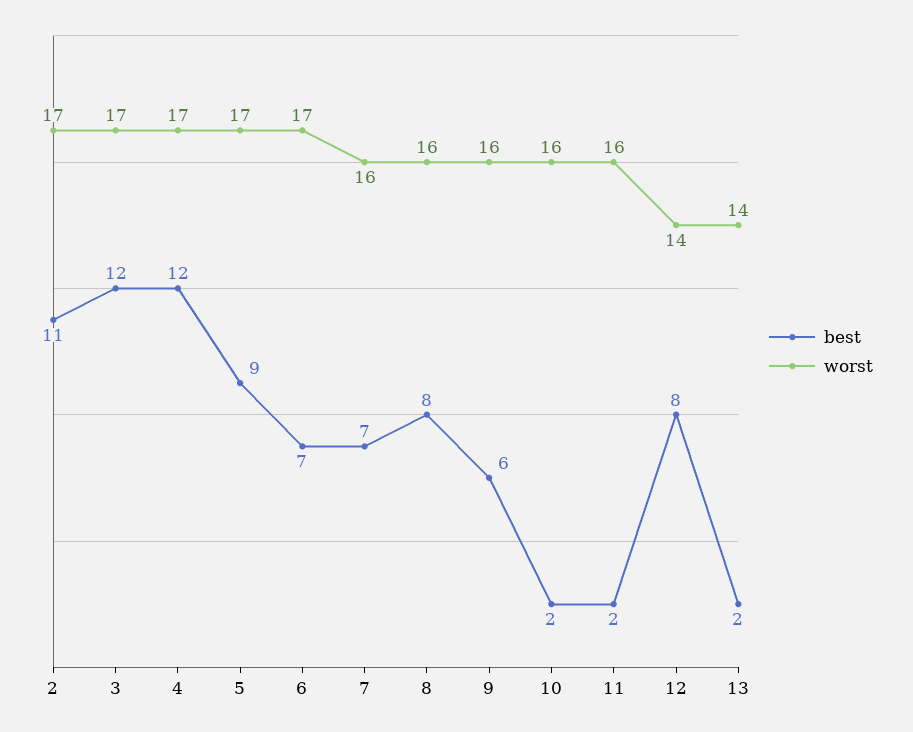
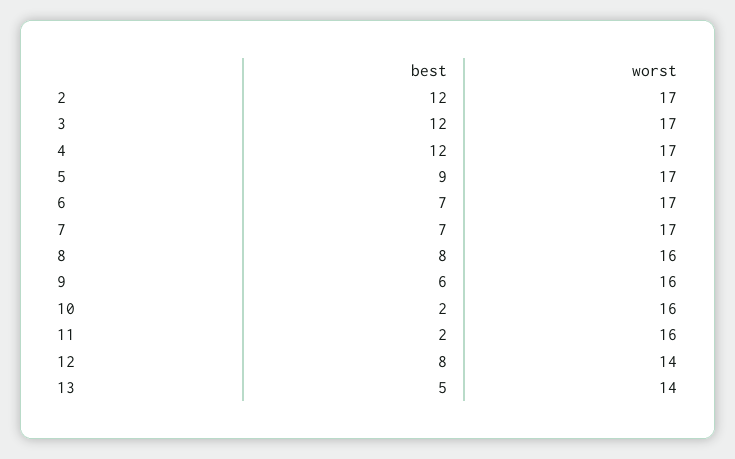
  {
    "best": {
-     "2": 11,
+     "2": 12,
      "3": 12,
      "4": 12,
      "5": 9,
      "6": 7,
      "7": 7,
      "8": 8,
      "9": 6,
      "10": 2,
      "11": 2,
      "12": 8,
-     "13": 2
+     "13": 5
    },
    "worst": {
      "2": 17,
      "3": 17,
      "4": 17,
      "5": 17,
      "6": 17,
-     "7": 16,
+     "7": 17,
      "8": 16,
      "9": 16,
      "10": 16,
      "11": 16,
      "12": 14,
      "13": 14
    }
  }

